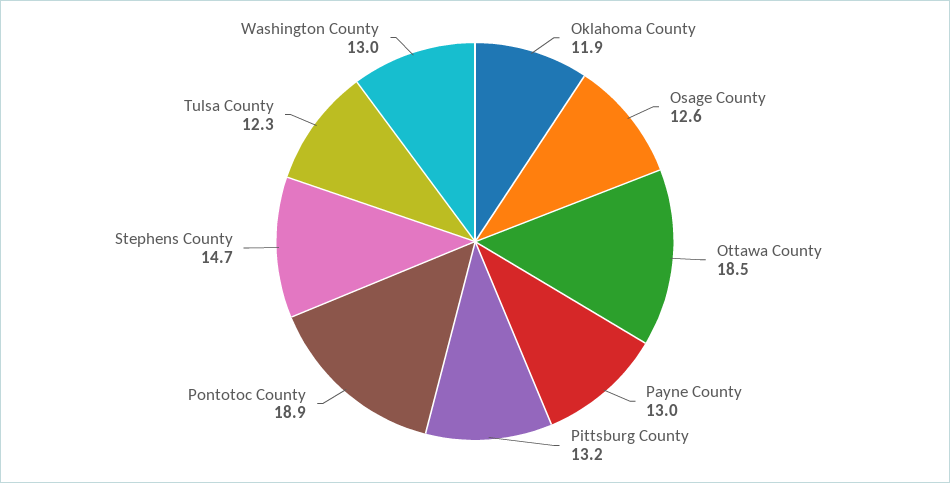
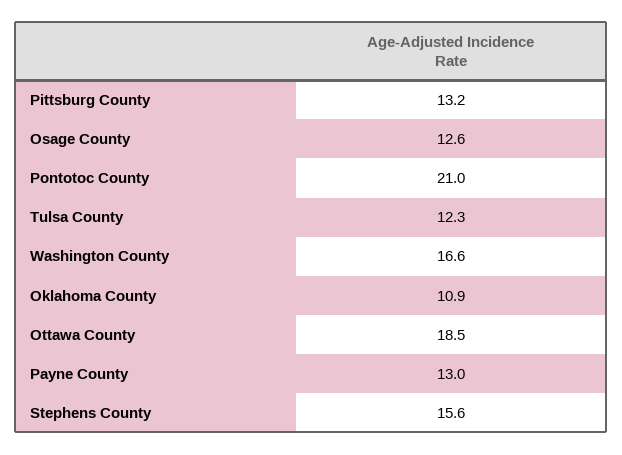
  {
-   "Oklahoma County": 11.9,
+   "Oklahoma County": 10.9,
    "Osage County": 12.6,
    "Ottawa County": 18.5,
    "Payne County": 13,
    "Pittsburg County": 13.2,
-   "Pontotoc County": 18.9,
+   "Pontotoc County": 21,
-   "Stephens County": 14.7,
+   "Stephens County": 15.6,
    "Tulsa County": 12.3,
-   "Washington County": 13
+   "Washington County": 16.6
  }

